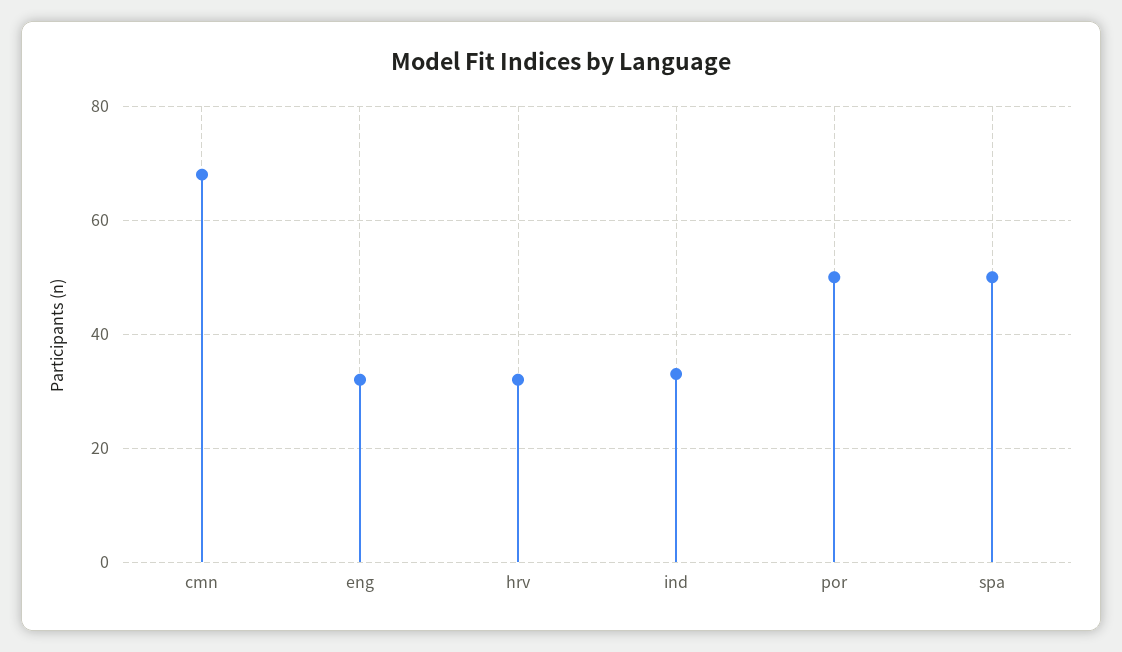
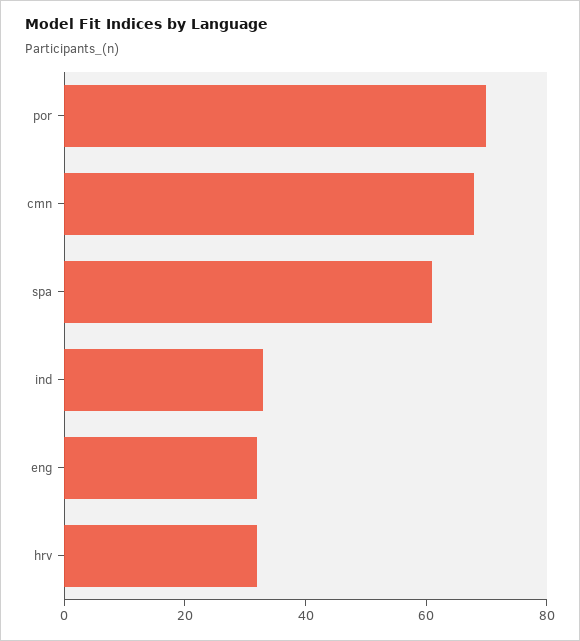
  {
    "cmn": 70,
    "eng": 30,
    "hrv": 30,
    "ind": 35,
-   "por": 50,
+   "por": 70,
-   "spa": 50
+   "spa": 60
  }

